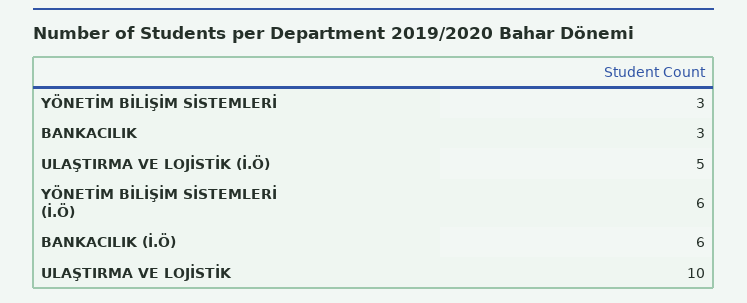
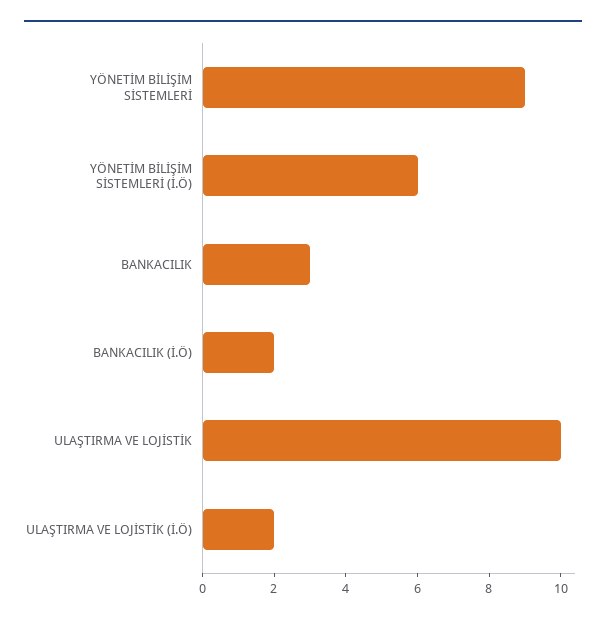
  {
-   "YÖNETİM BİLİŞİM SİSTEMLERİ": 3,
+   "YÖNETİM BİLİŞİM SİSTEMLERİ": 9,
    "BANKACILIK": 3,
-   "ULAŞTIRMA VE LOJİSTİK (İ.Ö)": 5,
+   "ULAŞTIRMA VE LOJİSTİK (İ.Ö)": 2,
    "YÖNETİM BİLİŞİM SİSTEMLERİ (İ.Ö)": 6,
-   "BANKACILIK (İ.Ö)": 6,
+   "BANKACILIK (İ.Ö)": 2,
    "ULAŞTIRMA VE LOJİSTİK": 10
  }

